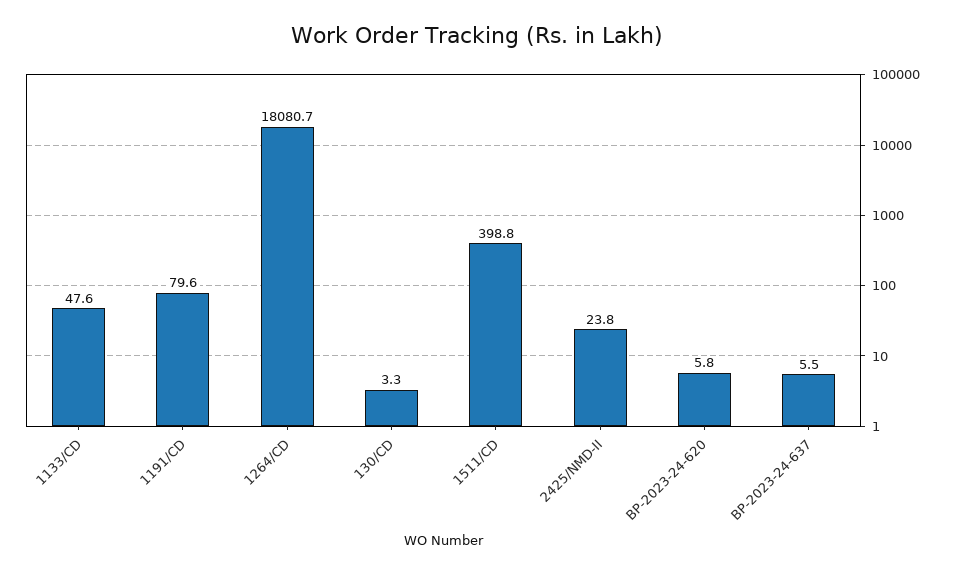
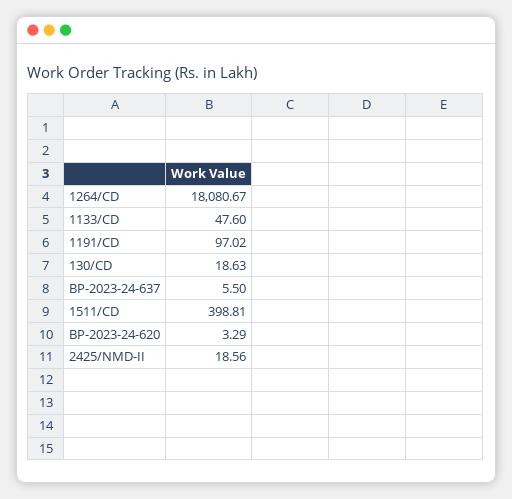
  {
    "1133/CD": 47.6,
-   "1191/CD": 79.6,
+   "1191/CD": 97.02,
    "1264/CD": 18080.67,
-   "130/CD": 3.3,
+   "130/CD": 18.63,
    "1511/CD": 398.81,
-   "2425/NMD-II": 23.8,
+   "2425/NMD-II": 18.56,
-   "BP-2023-24-620": 5.8,
+   "BP-2023-24-620": 3.29,
    "BP-2023-24-637": 5.5
  }

